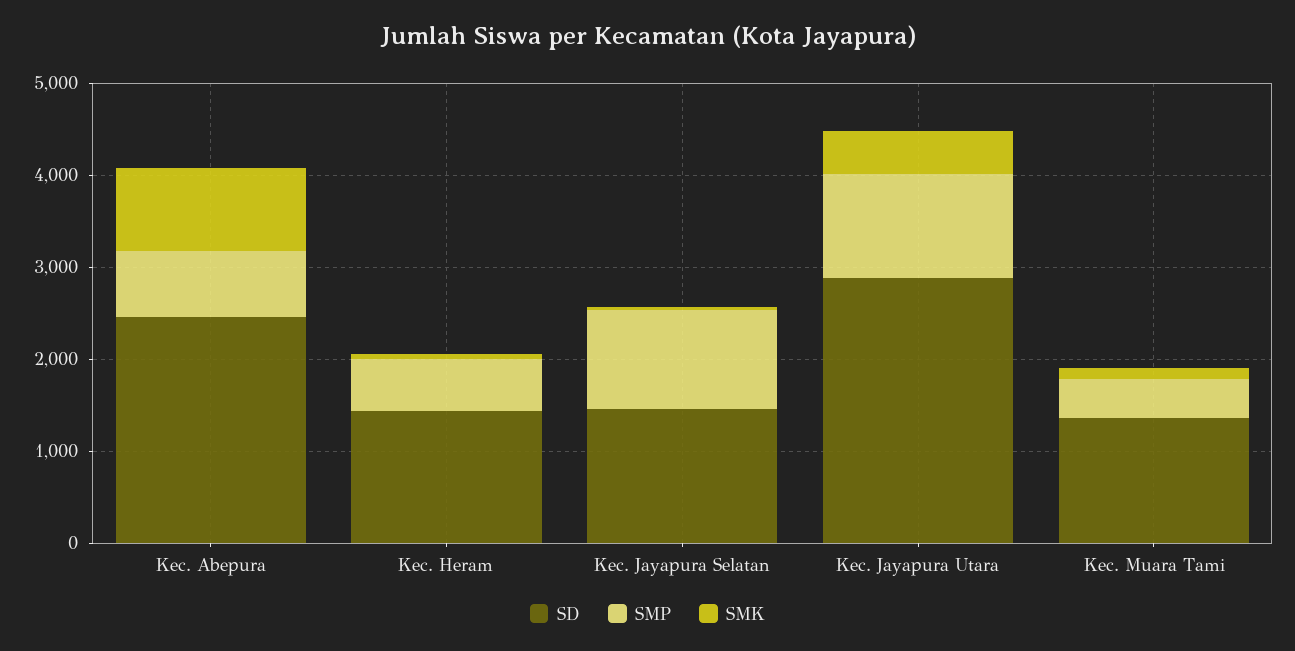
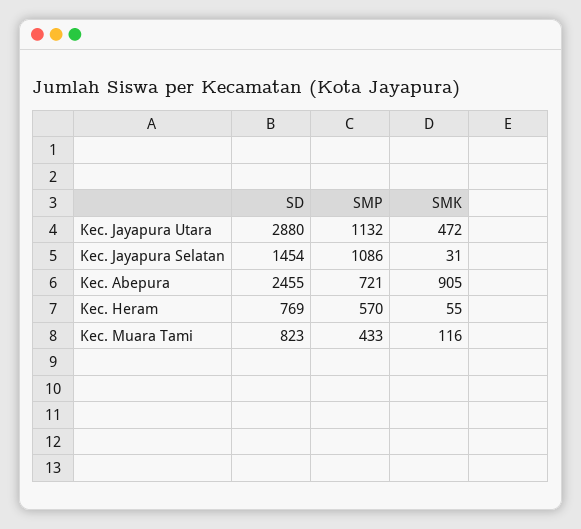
  {
    "SD": {
      "Kec. Abepura": 2455,
-     "Kec. Heram": 1400,
+     "Kec. Heram": 769,
      "Kec. Jayapura Selatan": 1454,
      "Kec. Jayapura Utara": 2880,
-     "Kec. Muara Tami": 1400
+     "Kec. Muara Tami": 823
    },
    "SMP": {
      "Kec. Abepura": 721,
      "Kec. Heram": 570,
      "Kec. Jayapura Selatan": 1086,
      "Kec. Jayapura Utara": 1132,
      "Kec. Muara Tami": 433
    },
    "SMK": {
      "Kec. Abepura": 905,
      "Kec. Heram": 55,
      "Kec. Jayapura Selatan": 31,
      "Kec. Jayapura Utara": 472,
      "Kec. Muara Tami": 116
    }
  }

